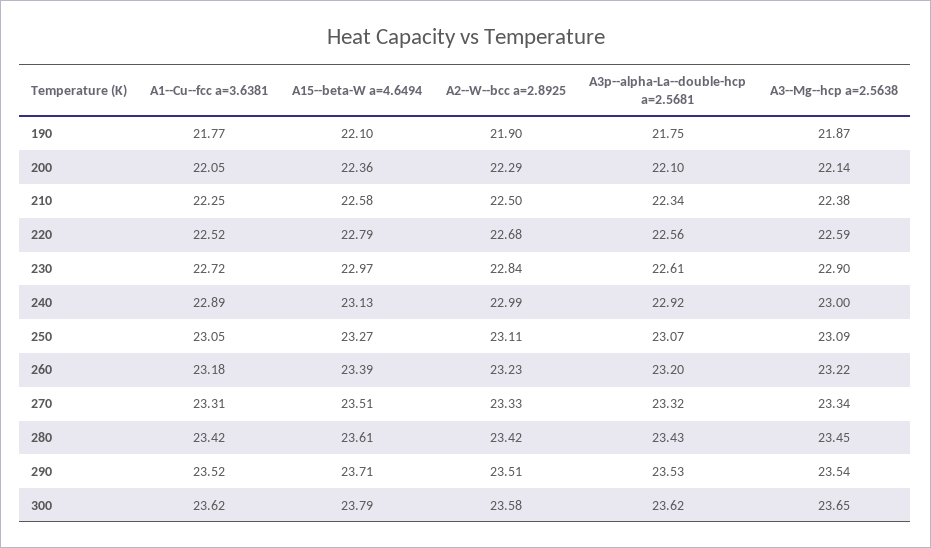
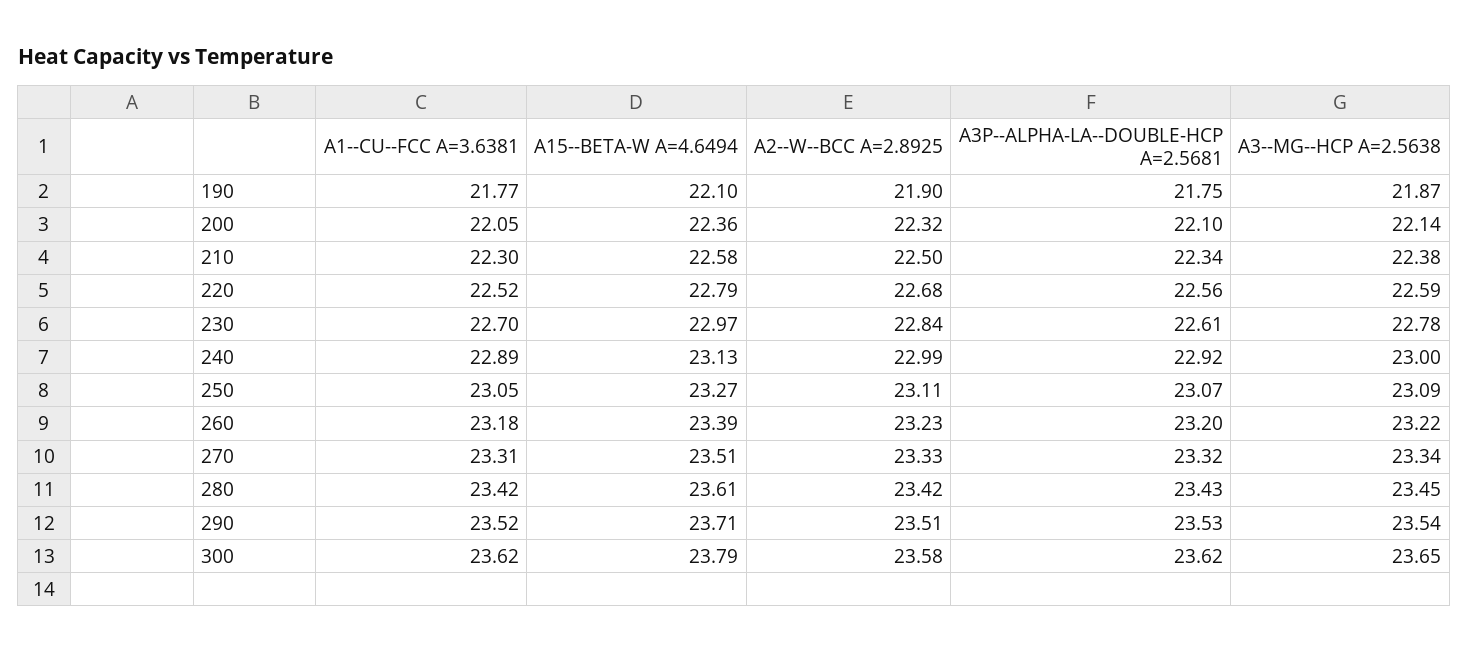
  {
    "A1--Cu--fcc a=3.6381": {
      "190": 21.77,
      "200": 22.05,
-     "210": 22.25,
+     "210": 22.3,
      "220": 22.52,
-     "230": 22.72,
+     "230": 22.7,
      "240": 22.89,
      "250": 23.05,
      "260": 23.18,
      "270": 23.31,
      "280": 23.42,
      "290": 23.52,
      "300": 23.62
    },
    "A15--beta-W a=4.6494": {
      "190": 22.1,
      "200": 22.36,
      "210": 22.58,
      "220": 22.79,
      "230": 22.97,
      "240": 23.13,
      "250": 23.27,
      "260": 23.39,
      "270": 23.51,
      "280": 23.61,
      "290": 23.71,
      "300": 23.79
    },
    "A2--W--bcc a=2.8925": {
      "190": 21.9,
-     "200": 22.29,
+     "200": 22.32,
      "210": 22.5,
      "220": 22.68,
      "230": 22.84,
      "240": 22.99,
      "250": 23.11,
      "260": 23.23,
      "270": 23.33,
      "280": 23.42,
      "290": 23.51,
      "300": 23.58
    },
    "A3p--alpha-La--double-hcp a=2.5681": {
      "190": 21.75,
      "200": 22.1,
      "210": 22.34,
      "220": 22.56,
      "230": 22.61,
      "240": 22.92,
      "250": 23.07,
      "260": 23.2,
      "270": 23.32,
      "280": 23.43,
      "290": 23.53,
      "300": 23.62
    },
    "A3--Mg--hcp a=2.5638": {
      "190": 21.87,
      "200": 22.14,
      "210": 22.38,
      "220": 22.59,
-     "230": 22.9,
+     "230": 22.78,
      "240": 23,
      "250": 23.09,
      "260": 23.22,
      "270": 23.34,
      "280": 23.45,
      "290": 23.54,
      "300": 23.65
    }
  }

